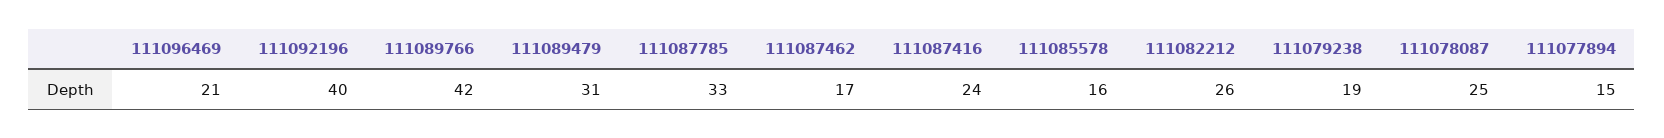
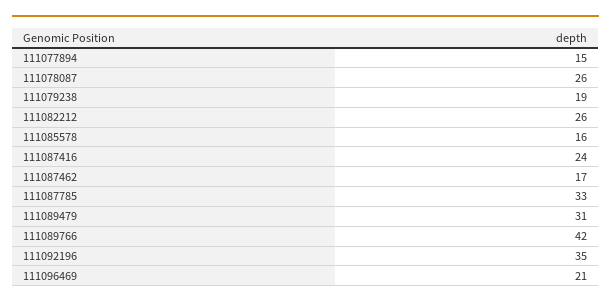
  {
    "111096469": 21,
-   "111092196": 40,
+   "111092196": 35,
    "111089766": 42,
    "111089479": 31,
    "111087785": 33,
    "111087462": 17,
    "111087416": 24,
    "111085578": 16,
    "111082212": 26,
    "111079238": 19,
-   "111078087": 25,
+   "111078087": 26,
    "111077894": 15
  }

